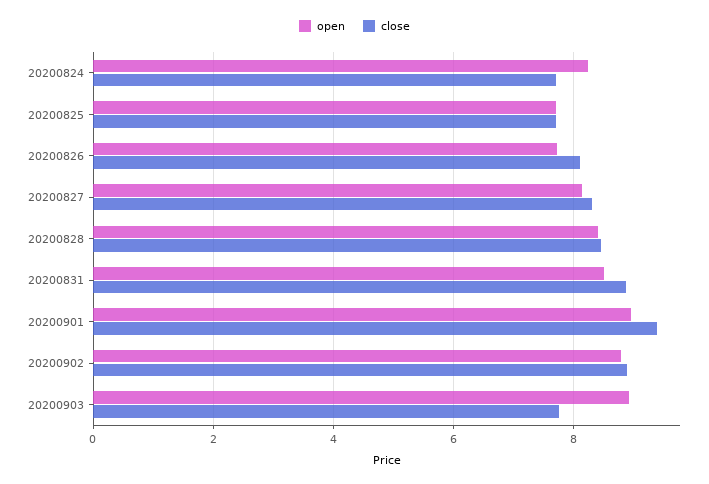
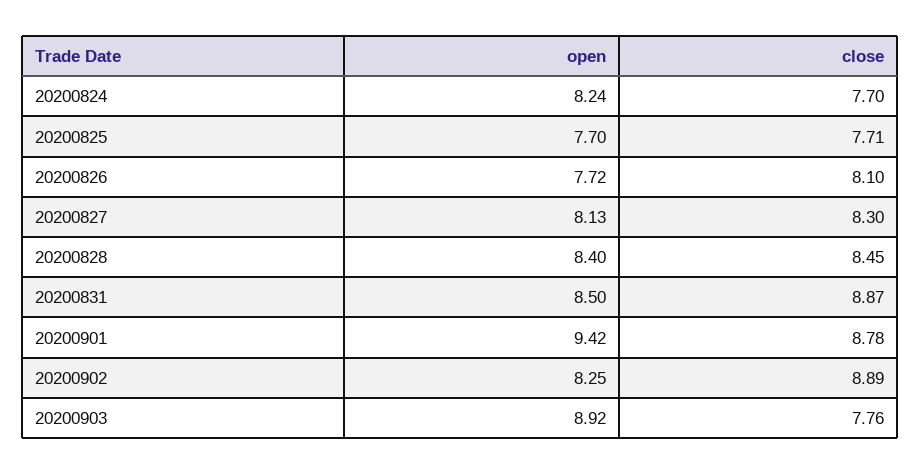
  {
    "open": {
      "20200824": 8.24,
      "20200825": 7.7,
      "20200826": 7.72,
      "20200827": 8.13,
      "20200828": 8.4,
      "20200831": 8.5,
-     "20200901": 9,
+     "20200901": 9.42,
-     "20200902": 8.8,
+     "20200902": 8.25,
      "20200903": 8.92
    },
    "close": {
      "20200824": 7.7,
      "20200825": 7.71,
      "20200826": 8.1,
      "20200827": 8.3,
      "20200828": 8.45,
      "20200831": 8.87,
-     "20200901": 9.4,
+     "20200901": 8.78,
      "20200902": 8.89,
      "20200903": 7.76
    }
  }

